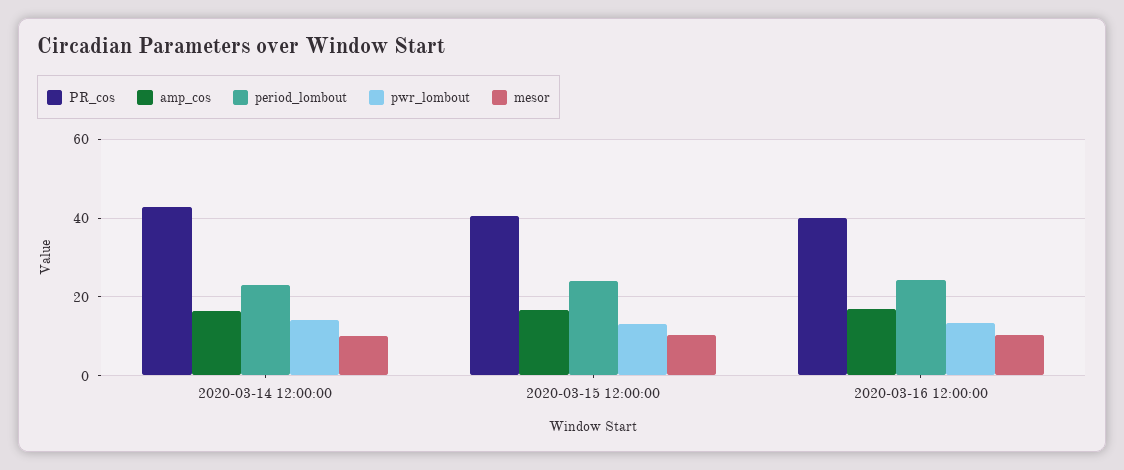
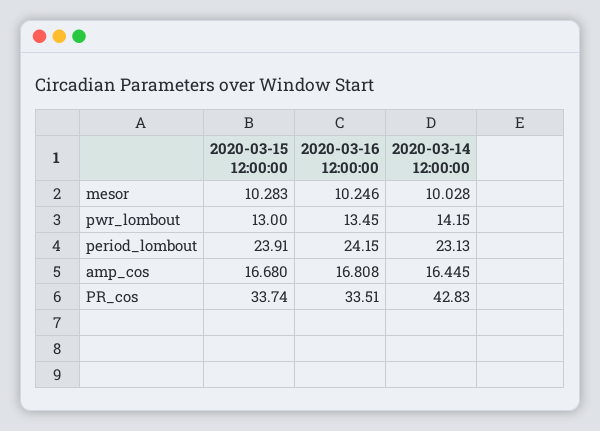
  {
    "PR_cos": {
      "2020-03-14 12:00:00": 42.83,
-     "2020-03-15 12:00:00": 40,
+     "2020-03-15 12:00:00": 33.74,
-     "2020-03-16 12:00:00": 40
+     "2020-03-16 12:00:00": 33.51
    },
    "amp_cos": {
      "2020-03-14 12:00:00": 16.445,
      "2020-03-15 12:00:00": 16.68,
      "2020-03-16 12:00:00": 16.808
    },
    "period_lombout": {
      "2020-03-14 12:00:00": 23.13,
      "2020-03-15 12:00:00": 23.91,
      "2020-03-16 12:00:00": 24.15
    },
    "pwr_lombout": {
      "2020-03-14 12:00:00": 14.15,
      "2020-03-15 12:00:00": 13,
      "2020-03-16 12:00:00": 13.45
    },
    "mesor": {
      "2020-03-14 12:00:00": 10.028,
      "2020-03-15 12:00:00": 10.283,
      "2020-03-16 12:00:00": 10.246
    }
  }

